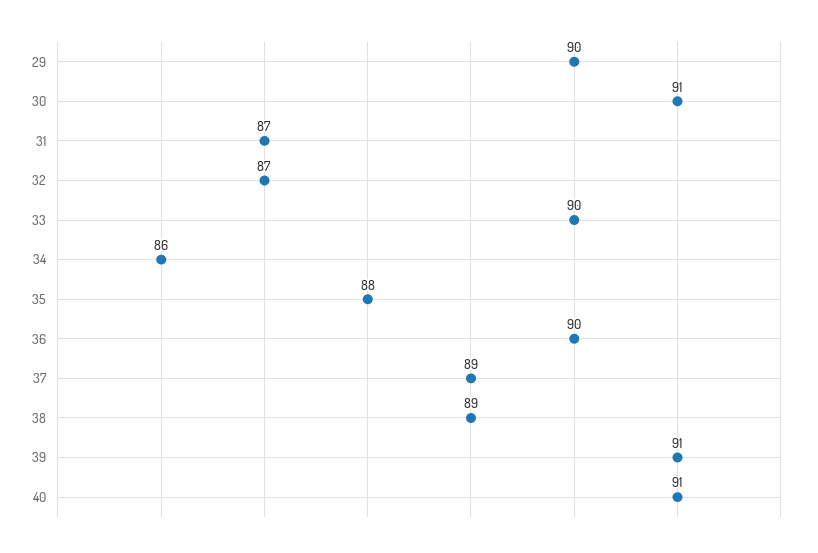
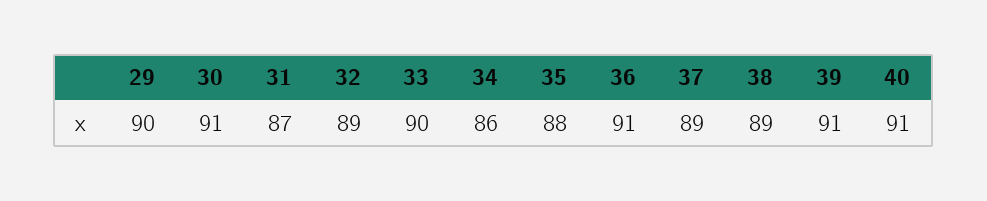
  {
    "29": 90,
    "30": 91,
    "31": 87,
-   "32": 87,
+   "32": 89,
    "33": 90,
    "34": 86,
    "35": 88,
-   "36": 90,
+   "36": 91,
    "37": 89,
    "38": 89,
    "39": 91,
    "40": 91
  }

